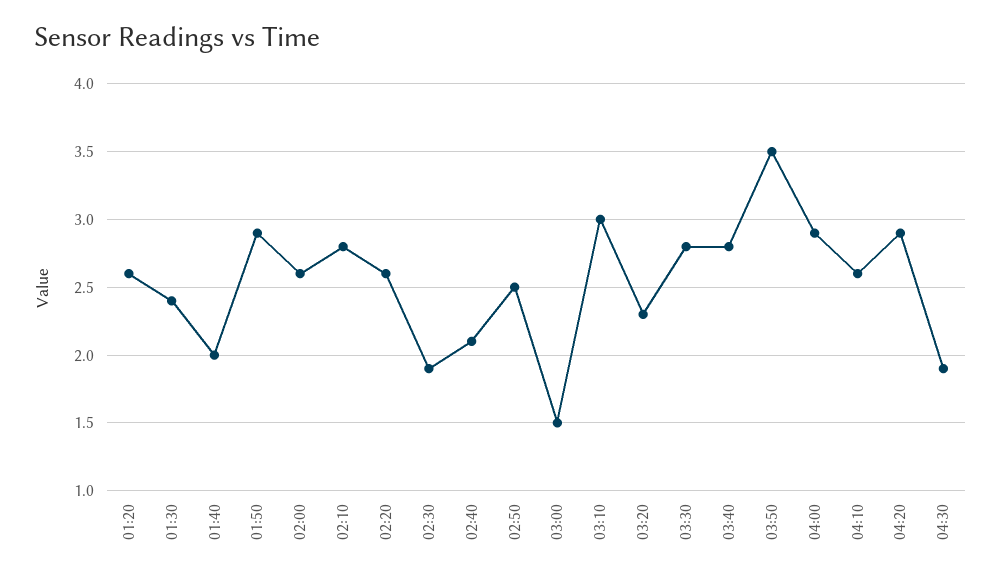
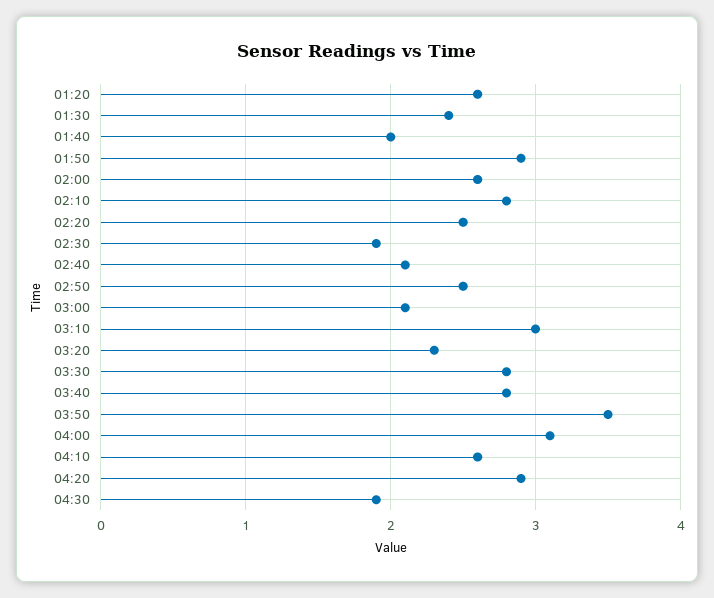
  {
    "01:20": 2.6,
    "01:30": 2.4,
    "01:40": 2,
    "01:50": 2.9,
    "02:00": 2.6,
    "02:10": 2.8,
-   "02:20": 2.6,
+   "02:20": 2.5,
    "02:30": 1.9,
    "02:40": 2.1,
    "02:50": 2.5,
-   "03:00": 1.5,
+   "03:00": 2.1,
    "03:10": 3,
    "03:20": 2.3,
    "03:30": 2.8,
    "03:40": 2.8,
    "03:50": 3.5,
-   "04:00": 2.9,
+   "04:00": 3.1,
    "04:10": 2.6,
    "04:20": 2.9,
    "04:30": 1.9
  }

